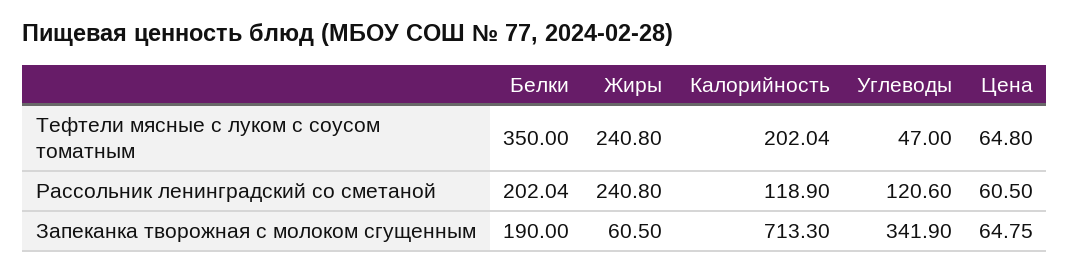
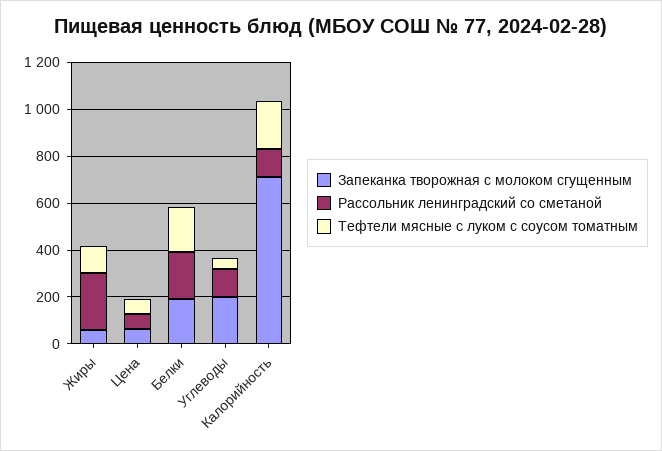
  {
    "Тефтели мясные с луком с соусом томатным": {
-     "Белки": 350,
+     "Белки": 200,
-     "Жиры": 240.8,
+     "Жиры": 100,
      "Калорийность": 202.04,
      "Углеводы": 47,
      "Цена": 64.8
    },
    "Рассольник ленинградский со сметаной": {
      "Белки": 202.04,
      "Жиры": 240.8,
      "Калорийность": 118.9,
      "Углеводы": 120.6,
      "Цена": 60.5
    },
    "Запеканка творожная с молоком сгущенным": {
      "Белки": 190,
      "Жиры": 60.5,
      "Калорийность": 713.3,
-     "Углеводы": 341.9,
+     "Углеводы": 200,
      "Цена": 64.75
    }
  }

